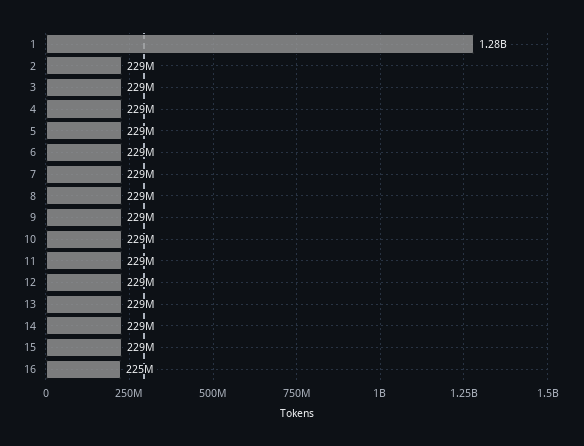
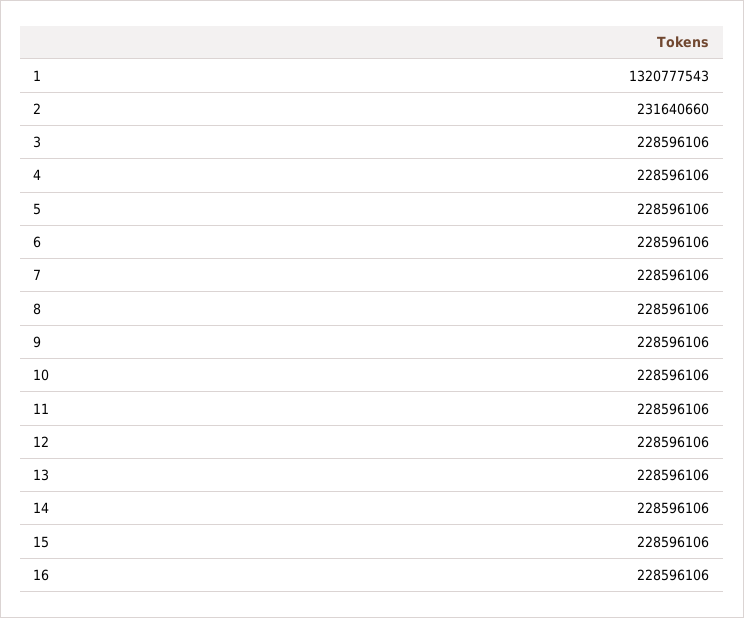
  {
-   "1": 1280000000,
+   "1": 1320777543,
-   "2": 229000000,
+   "2": 231640660,
    "3": 228596106,
    "4": 228596106,
    "5": 228596106,
    "6": 228596106,
    "7": 228596106,
    "8": 228596106,
    "9": 228596106,
    "10": 228596106,
    "11": 228596106,
    "12": 228596106,
    "13": 228596106,
    "14": 228596106,
    "15": 228596106,
-   "16": 225000000
+   "16": 228596106
  }

